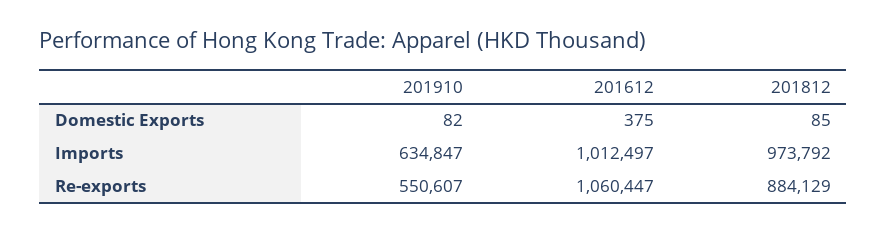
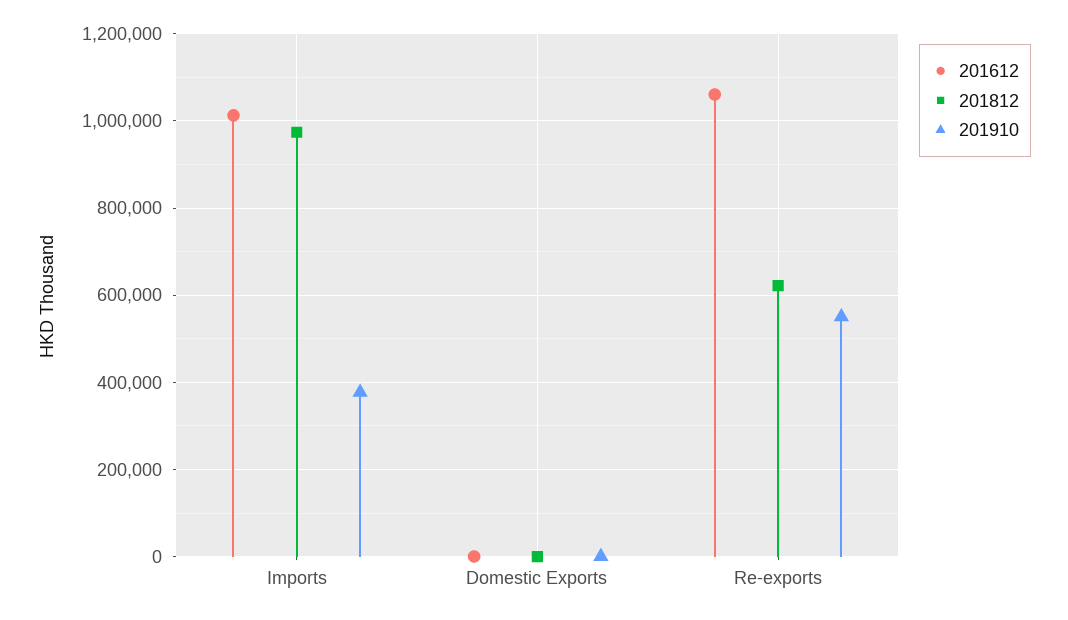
  {
    "201910": {
      "Domestic Exports": 82,
-     "Imports": 634847,
+     "Imports": 380000,
      "Re-exports": 550607
    },
    "201612": {
      "Domestic Exports": 375,
      "Imports": 1012497,
      "Re-exports": 1060447
    },
    "201812": {
      "Domestic Exports": 85,
      "Imports": 973792,
-     "Re-exports": 884129
+     "Re-exports": 620000
    }
  }

